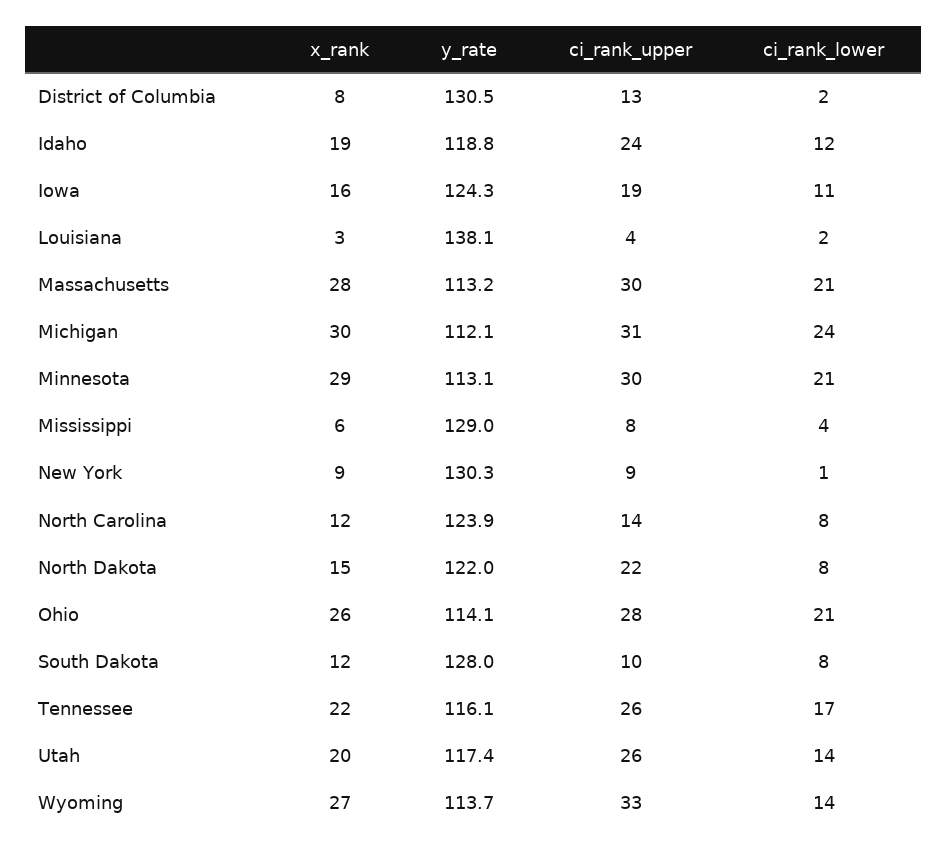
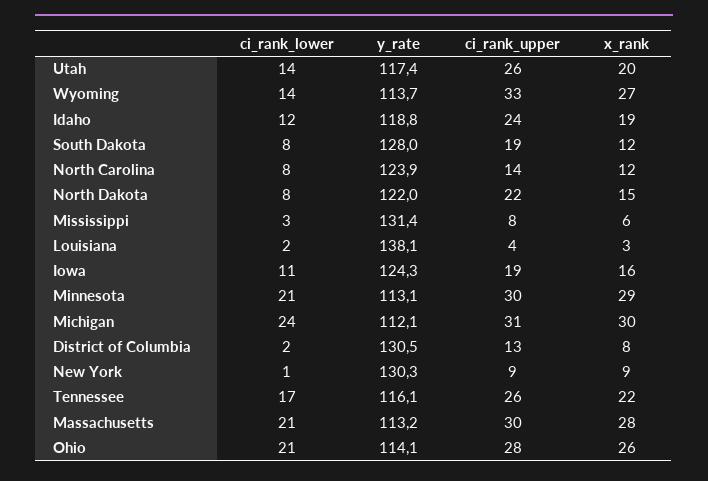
  {
    "x_rank": {
      "District of Columbia": 8,
      "Idaho": 19,
      "Iowa": 16,
      "Louisiana": 3,
      "Massachusetts": 28,
      "Michigan": 30,
      "Minnesota": 29,
      "Mississippi": 6,
      "New York": 9,
      "North Carolina": 12,
      "North Dakota": 15,
      "Ohio": 26,
      "South Dakota": 12,
      "Tennessee": 22,
      "Utah": 20,
      "Wyoming": 27
    },
    "y_rate": {
      "District of Columbia": 130.5,
      "Idaho": 118.8,
      "Iowa": 124.3,
      "Louisiana": 138.1,
      "Massachusetts": 113.2,
      "Michigan": 112.1,
      "Minnesota": 113.1,
-     "Mississippi": 129,
+     "Mississippi": 131.4,
      "New York": 130.3,
      "North Carolina": 123.9,
      "North Dakota": 122,
      "Ohio": 114.1,
      "South Dakota": 128,
      "Tennessee": 116.1,
      "Utah": 117.4,
      "Wyoming": 113.7
    },
    "ci_rank_upper": {
      "District of Columbia": 13,
      "Idaho": 24,
      "Iowa": 19,
      "Louisiana": 4,
      "Massachusetts": 30,
      "Michigan": 31,
      "Minnesota": 30,
      "Mississippi": 8,
      "New York": 9,
      "North Carolina": 14,
      "North Dakota": 22,
      "Ohio": 28,
-     "South Dakota": 10,
+     "South Dakota": 19,
      "Tennessee": 26,
      "Utah": 26,
      "Wyoming": 33
    },
    "ci_rank_lower": {
      "District of Columbia": 2,
      "Idaho": 12,
      "Iowa": 11,
      "Louisiana": 2,
      "Massachusetts": 21,
      "Michigan": 24,
      "Minnesota": 21,
-     "Mississippi": 4,
+     "Mississippi": 3,
      "New York": 1,
      "North Carolina": 8,
      "North Dakota": 8,
      "Ohio": 21,
      "South Dakota": 8,
      "Tennessee": 17,
      "Utah": 14,
      "Wyoming": 14
    }
  }

